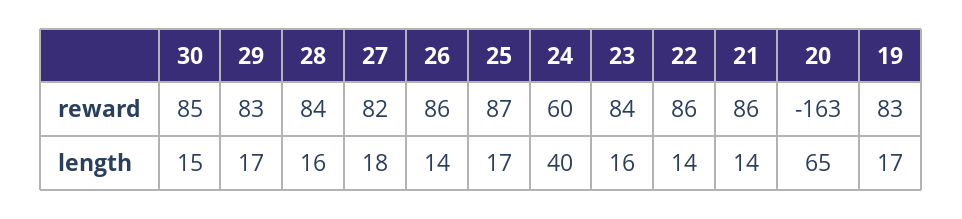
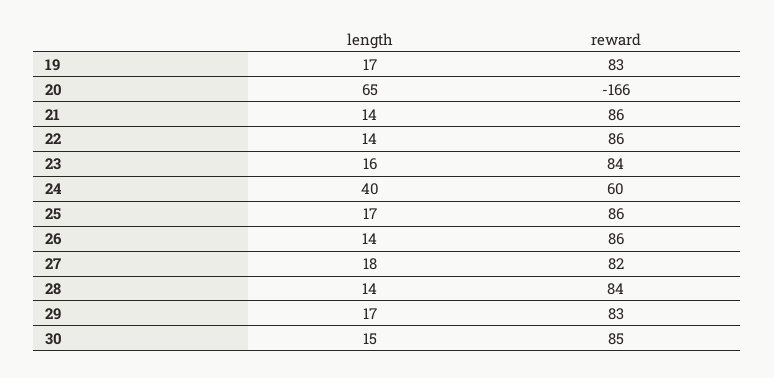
  {
    "30": {
      "reward": 85,
      "length": 15
    },
    "29": {
      "reward": 83,
      "length": 17
    },
    "28": {
      "reward": 84,
-     "length": 16
+     "length": 14
    },
    "27": {
      "reward": 82,
      "length": 18
    },
    "26": {
      "reward": 86,
      "length": 14
    },
    "25": {
-     "reward": 87,
+     "reward": 86,
      "length": 17
    },
    "24": {
      "reward": 60,
      "length": 40
    },
    "23": {
      "reward": 84,
      "length": 16
    },
    "22": {
      "reward": 86,
      "length": 14
    },
    "21": {
      "reward": 86,
      "length": 14
    },
    "20": {
-     "reward": -163,
+     "reward": -166,
      "length": 65
    },
    "19": {
      "reward": 83,
      "length": 17
    }
  }

